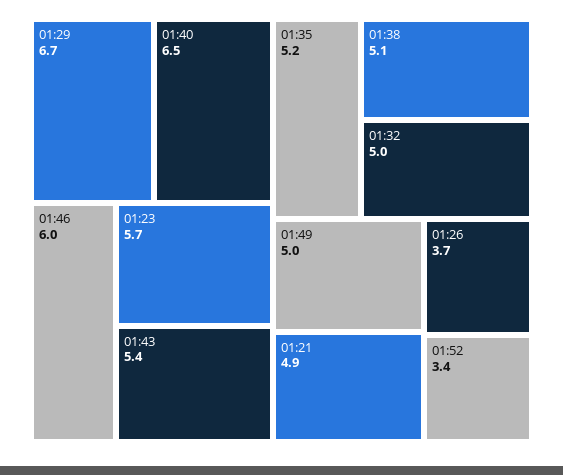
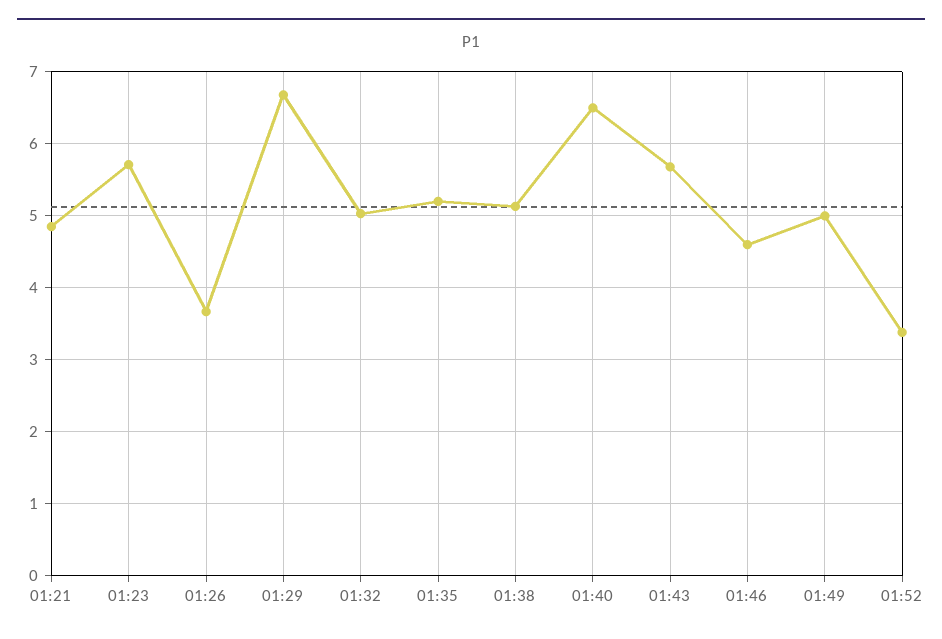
  {
    "01:29": 6.7,
    "01:40": 6.5,
-   "01:46": 6,
+   "01:46": 4.6,
    "01:23": 5.7,
-   "01:43": 5.4,
+   "01:43": 5.7,
    "01:35": 5.2,
    "01:38": 5.1,
    "01:32": 5,
    "01:49": 5,
    "01:21": 4.9,
    "01:26": 3.7,
    "01:52": 3.4
  }

